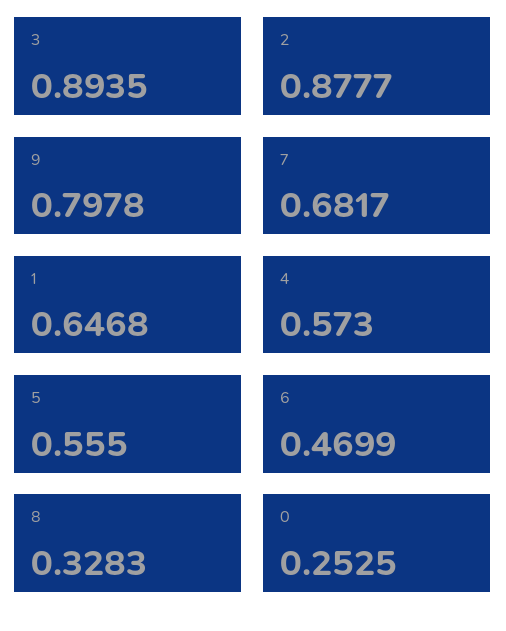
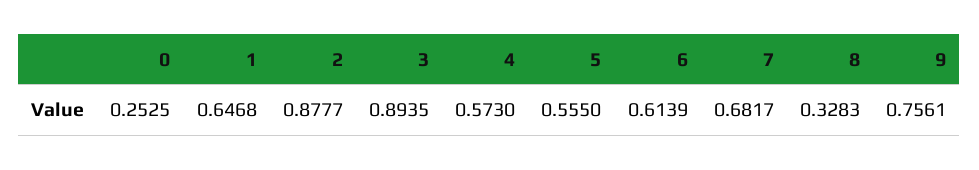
  {
    "3": 0.8935,
    "2": 0.8777,
-   "9": 0.7978,
+   "9": 0.7561,
    "7": 0.6817,
    "1": 0.6468,
    "4": 0.573,
    "5": 0.555,
-   "6": 0.4699,
+   "6": 0.6139,
    "8": 0.3283,
    "0": 0.2525
  }

